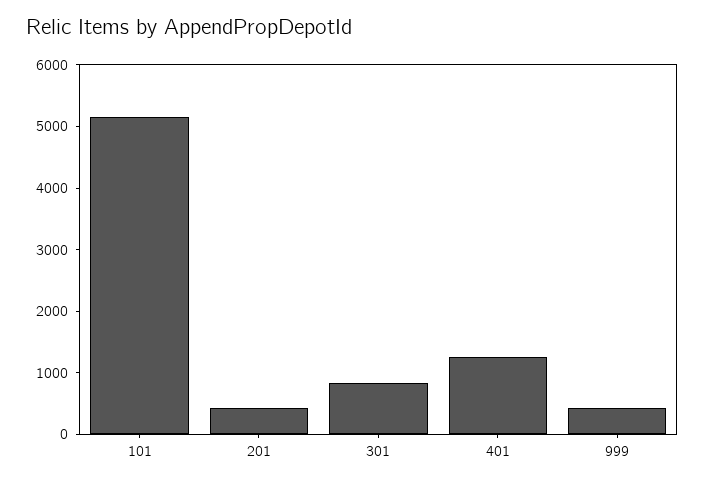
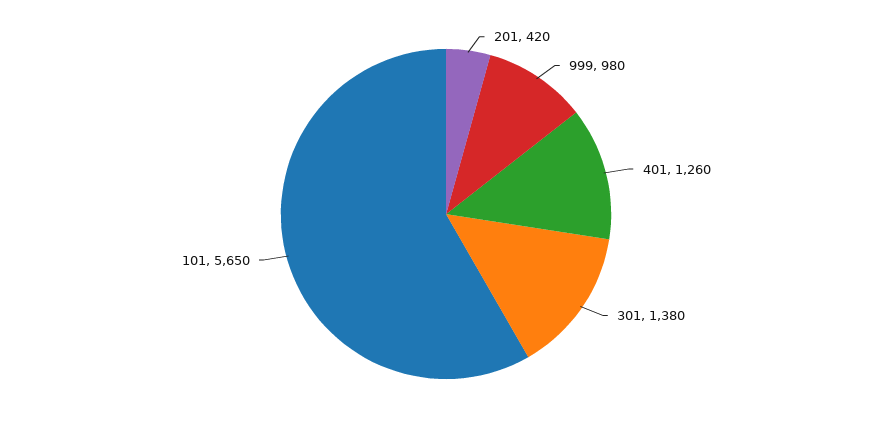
  {
-   "101": 5200,
+   "101": 5650,
    "201": 420,
-   "301": 800,
+   "301": 1380,
    "401": 1260,
-   "999": 400
+   "999": 980
  }

